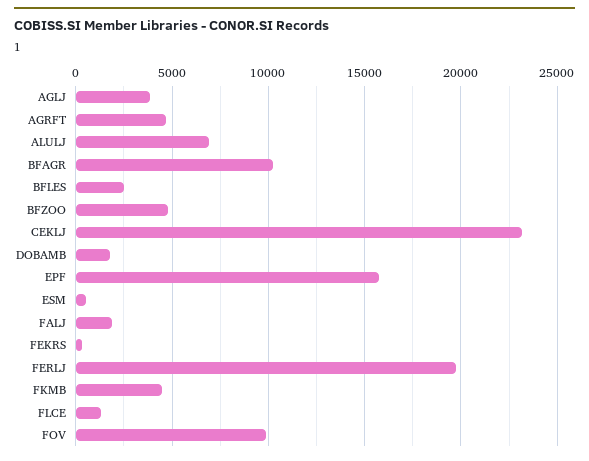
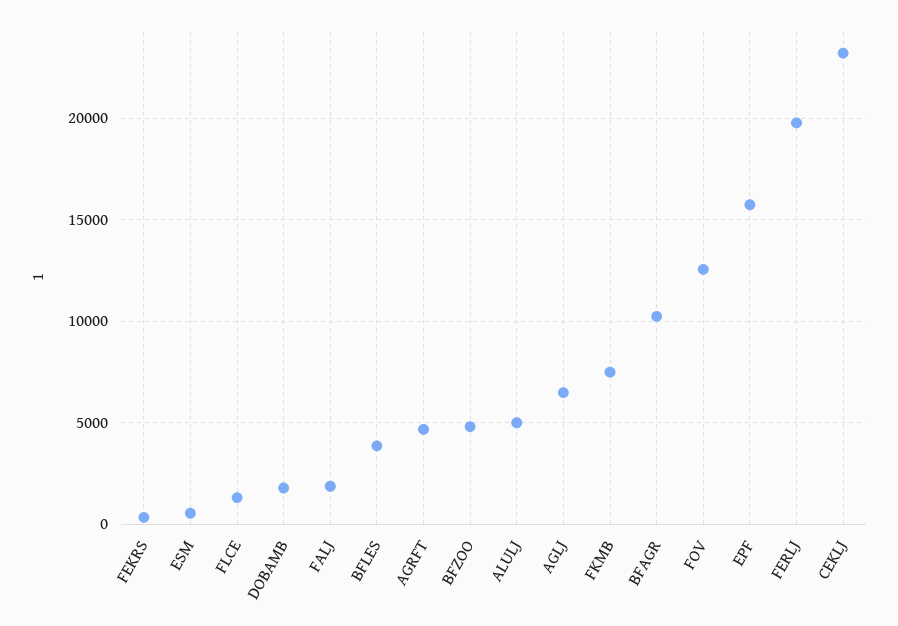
  {
-   "AGLJ": 4000,
+   "AGLJ": 6500,
    "AGRFT": 4500,
-   "ALULJ": 7000,
+   "ALULJ": 5000,
    "BFAGR": 10000,
-   "BFLES": 2500,
+   "BFLES": 4000,
    "BFZOO": 5000,
    "CEKLJ": 23000,
    "DOBAMB": 2000,
    "EPF": 15500,
    "ESM": 500,
    "FALJ": 2000,
    "FEKRS": 500,
    "FERLJ": 20000,
-   "FKMB": 4500,
+   "FKMB": 7500,
    "FLCE": 1500,
-   "FOV": 10000
+   "FOV": 12500
  }

